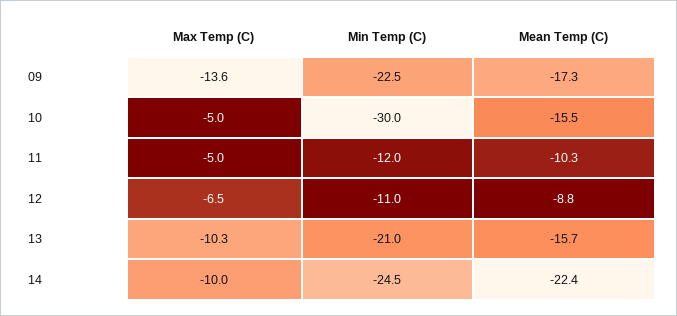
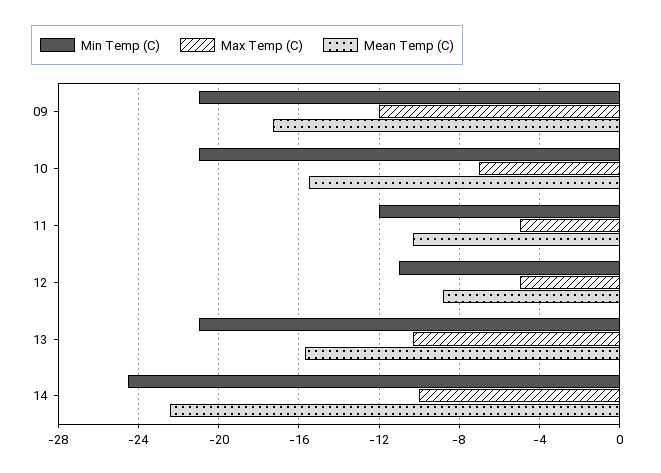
  {
    "Max Temp (C)": {
-     "09": -13.6,
+     "09": -12,
-     "10": -5,
+     "10": -7,
      "11": -5,
-     "12": -6.5,
+     "12": -5,
      "13": -10.3,
      "14": -10
    },
    "Min Temp (C)": {
-     "09": -22.5,
+     "09": -21,
-     "10": -30,
+     "10": -21,
      "11": -12,
      "12": -11,
      "13": -21,
      "14": -24.5
    },
    "Mean Temp (C)": {
      "09": -17.3,
      "10": -15.5,
      "11": -10.3,
      "12": -8.8,
      "13": -15.7,
      "14": -22.4
    }
  }

